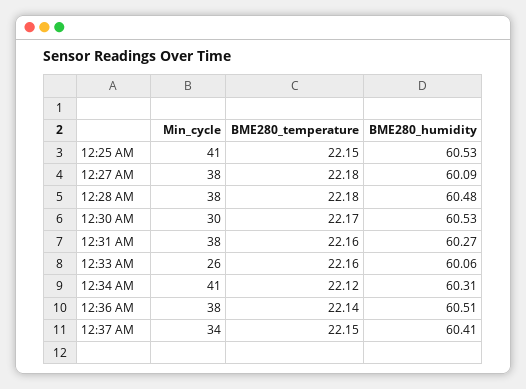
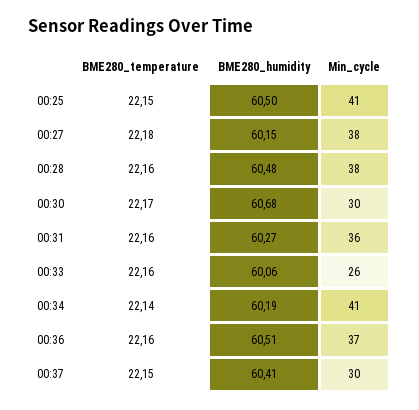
  {
    "Min_cycle": {
      "12:25 AM": 41,
      "12:27 AM": 38,
      "12:28 AM": 38,
      "12:30 AM": 30,
-     "12:31 AM": 38,
+     "12:31 AM": 36,
      "12:33 AM": 26,
      "12:34 AM": 41,
-     "12:36 AM": 38,
+     "12:36 AM": 37,
-     "12:37 AM": 34
+     "12:37 AM": 30
    },
    "BME280_temperature": {
      "12:25 AM": 22.15,
      "12:27 AM": 22.18,
-     "12:28 AM": 22.18,
+     "12:28 AM": 22.16,
      "12:30 AM": 22.17,
      "12:31 AM": 22.16,
      "12:33 AM": 22.16,
-     "12:34 AM": 22.12,
+     "12:34 AM": 22.14,
-     "12:36 AM": 22.14,
+     "12:36 AM": 22.16,
      "12:37 AM": 22.15
    },
    "BME280_humidity": {
-     "12:25 AM": 60.53,
+     "12:25 AM": 60.5,
-     "12:27 AM": 60.09,
+     "12:27 AM": 60.15,
      "12:28 AM": 60.48,
-     "12:30 AM": 60.53,
+     "12:30 AM": 60.68,
      "12:31 AM": 60.27,
      "12:33 AM": 60.06,
-     "12:34 AM": 60.31,
+     "12:34 AM": 60.19,
      "12:36 AM": 60.51,
      "12:37 AM": 60.41
    }
  }

